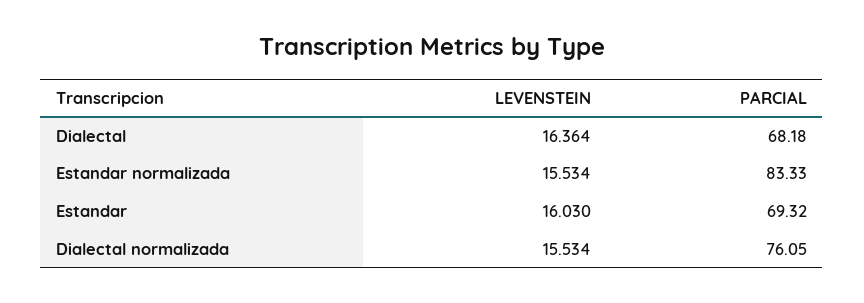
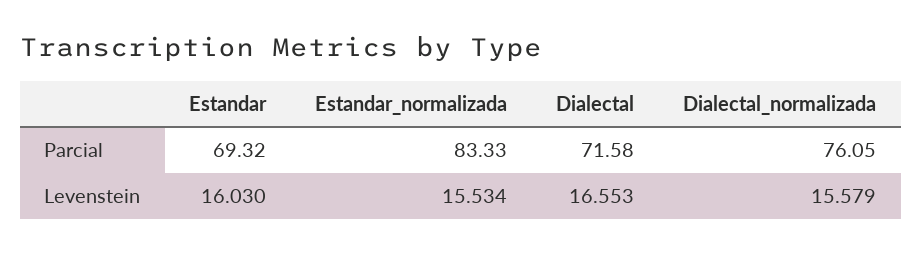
  {
    "LEVENSTEIN": {
-     "Dialectal": 16.364,
+     "Dialectal": 16.553,
      "Estandar normalizada": 15.534,
      "Estandar": 16.03,
-     "Dialectal normalizada": 15.534
+     "Dialectal normalizada": 15.579
    },
    "PARCIAL": {
-     "Dialectal": 68.18,
+     "Dialectal": 71.58,
      "Estandar normalizada": 83.33,
      "Estandar": 69.32,
      "Dialectal normalizada": 76.05
    }
  }

